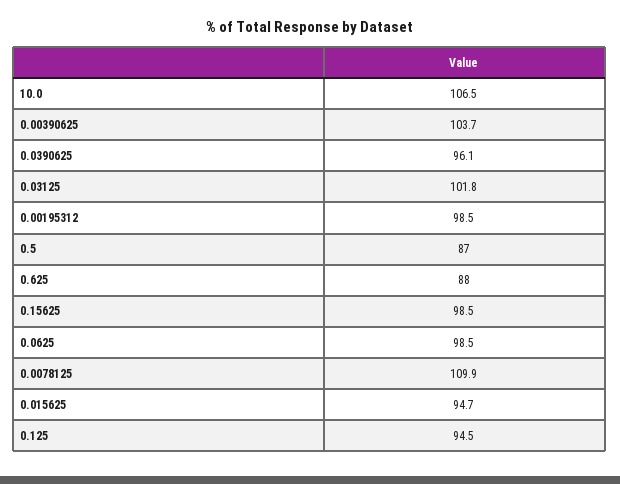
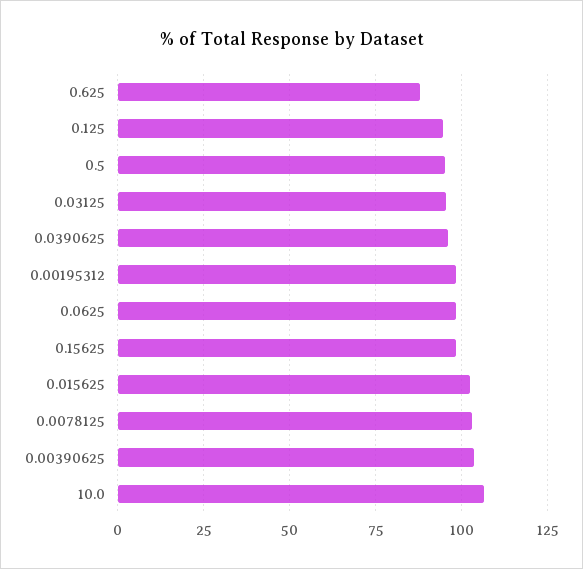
  {
    "10.0": 106.5,
    "0.00390625": 103.7,
    "0.0390625": 96.1,
-   "0.03125": 101.8,
+   "0.03125": 95,
    "0.00195312": 98.5,
-   "0.5": 87,
+   "0.5": 95,
    "0.625": 88,
    "0.15625": 98.5,
    "0.0625": 98.5,
-   "0.0078125": 109.9,
+   "0.0078125": 102.5,
-   "0.015625": 94.7,
+   "0.015625": 102.5,
    "0.125": 94.5
  }

